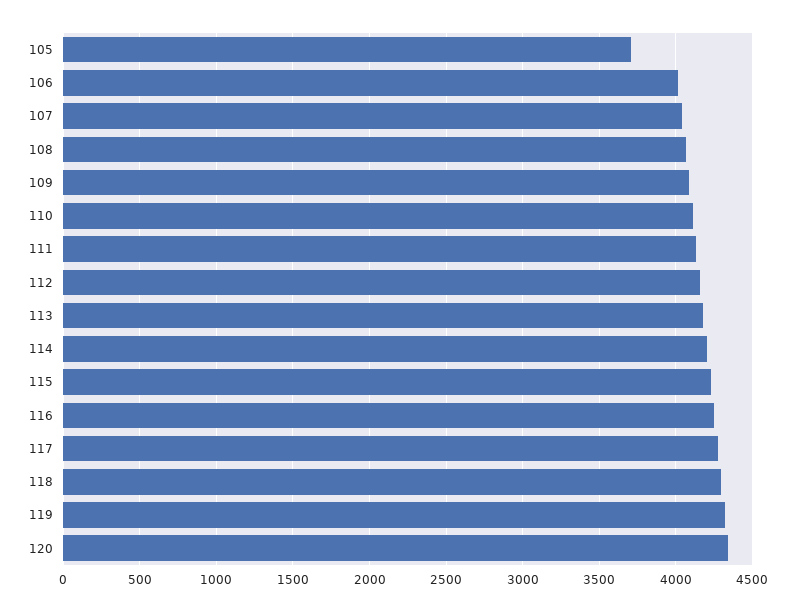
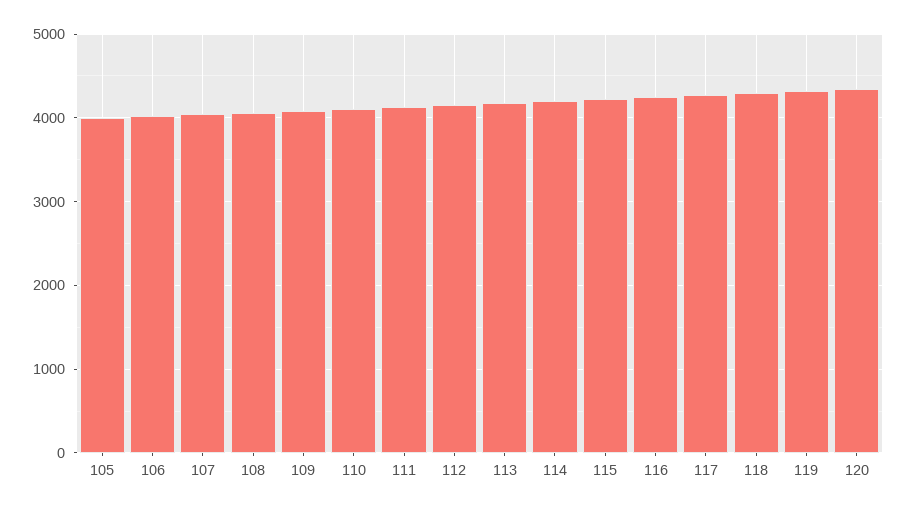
  {
-   "105": 3700,
+   "105": 4000,
    "106": 4000,
    "107": 4050,
    "108": 4050,
    "109": 4100,
    "110": 4100,
    "111": 4150,
    "112": 4150,
    "113": 4200,
    "114": 4200,
    "115": 4250,
    "116": 4250,
    "117": 4250,
    "118": 4300,
    "119": 4300,
    "120": 4350
  }

